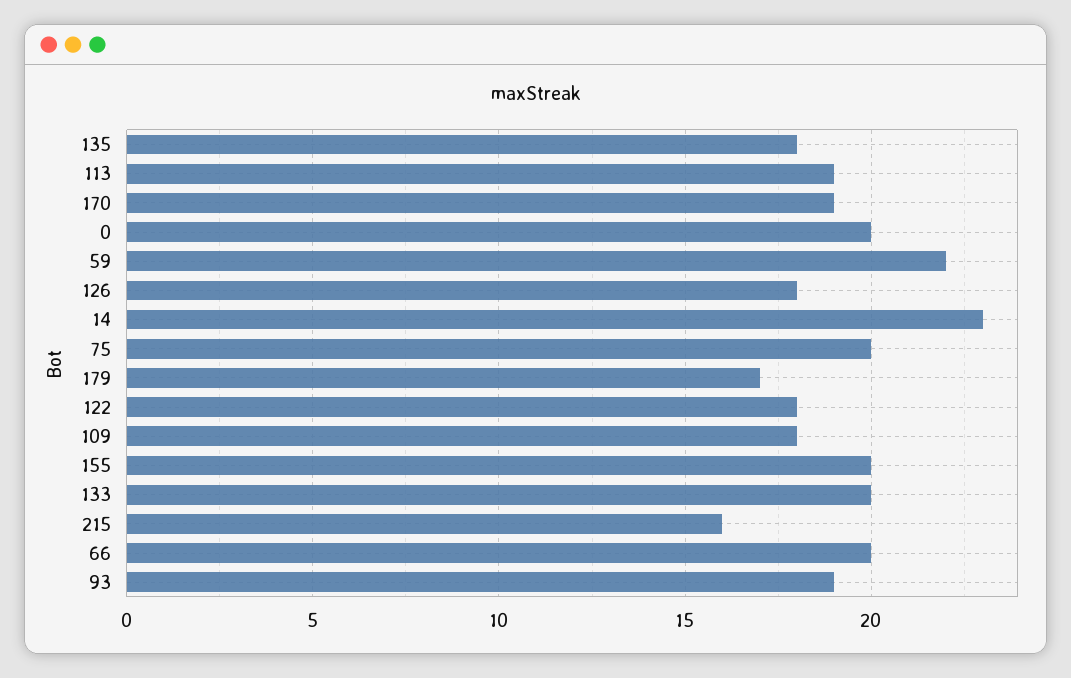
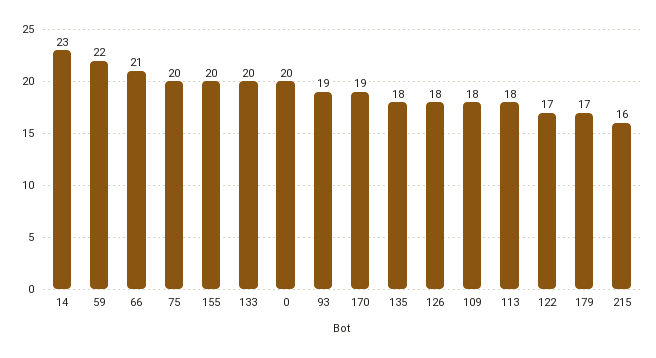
  {
    "135": 18,
-   "113": 19,
+   "113": 18,
    "170": 19,
    "0": 20,
    "59": 22,
    "126": 18,
    "14": 23,
    "75": 20,
    "179": 17,
-   "122": 18,
+   "122": 17,
    "109": 18,
    "155": 20,
    "133": 20,
    "215": 16,
-   "66": 20,
+   "66": 21,
    "93": 19
  }

